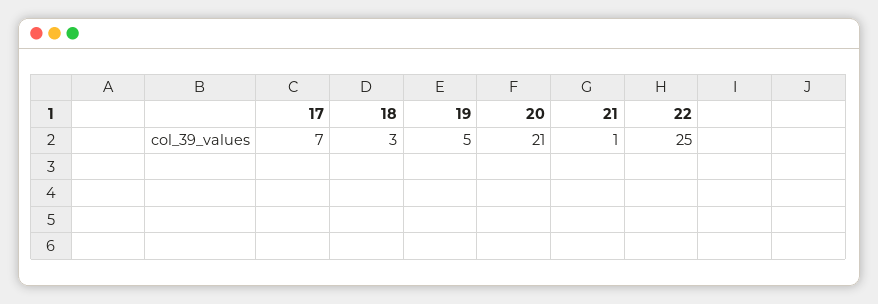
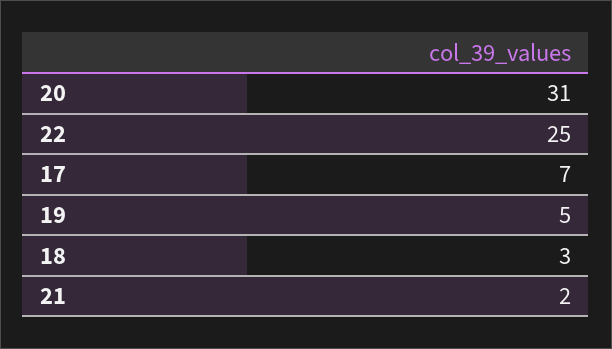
  {
    "17": 7,
    "18": 3,
    "19": 5,
-   "20": 21,
+   "20": 31,
-   "21": 1,
+   "21": 2,
    "22": 25
  }

